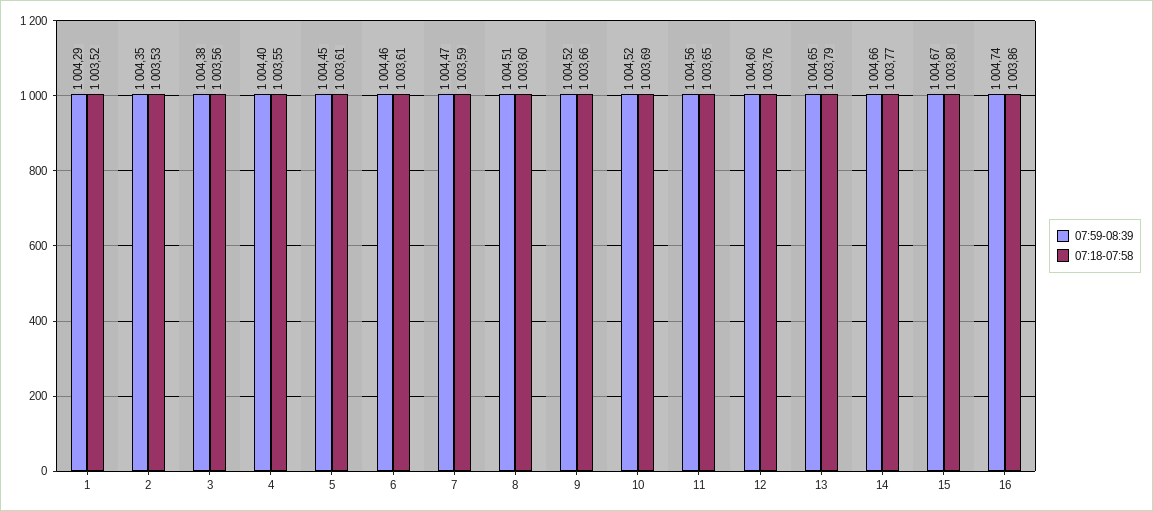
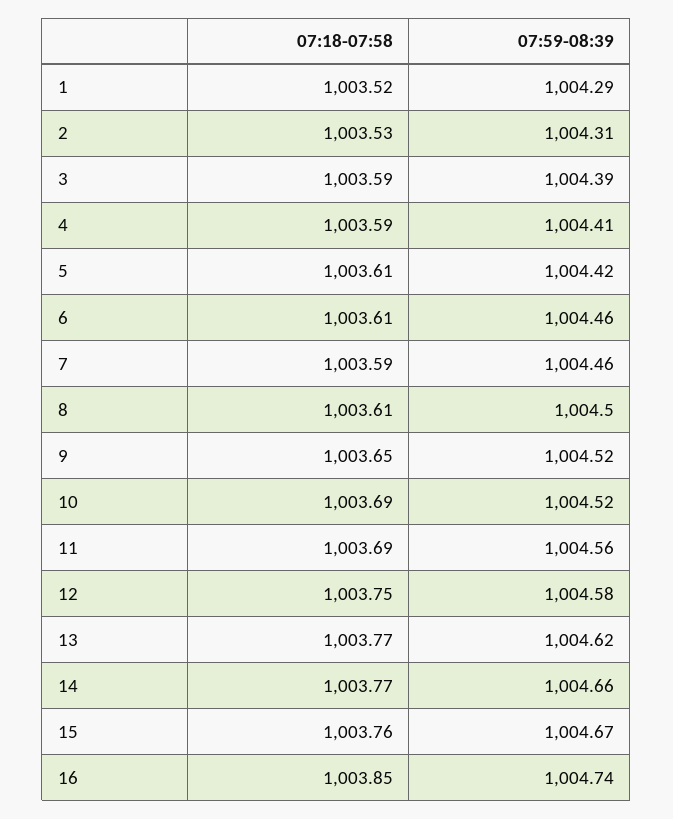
  {
    "07:59-08:39": {
      "1": 1004.29,
-     "2": 1004.35,
+     "2": 1004.31,
-     "3": 1004.38,
+     "3": 1004.39,
-     "4": 1004.4,
+     "4": 1004.41,
-     "5": 1004.45,
+     "5": 1004.42,
      "6": 1004.46,
-     "7": 1004.47,
+     "7": 1004.46,
-     "8": 1004.51,
+     "8": 1004.5,
      "9": 1004.52,
      "10": 1004.52,
      "11": 1004.56,
-     "12": 1004.6,
+     "12": 1004.58,
-     "13": 1004.65,
+     "13": 1004.62,
      "14": 1004.66,
      "15": 1004.67,
      "16": 1004.74
    },
    "07:18-07:58": {
      "1": 1003.52,
      "2": 1003.53,
-     "3": 1003.56,
+     "3": 1003.59,
-     "4": 1003.55,
+     "4": 1003.59,
      "5": 1003.61,
      "6": 1003.61,
      "7": 1003.59,
-     "8": 1003.6,
+     "8": 1003.61,
-     "9": 1003.66,
+     "9": 1003.65,
      "10": 1003.69,
-     "11": 1003.65,
+     "11": 1003.69,
-     "12": 1003.76,
+     "12": 1003.75,
-     "13": 1003.79,
+     "13": 1003.77,
      "14": 1003.77,
-     "15": 1003.8,
+     "15": 1003.76,
-     "16": 1003.86
+     "16": 1003.85
    }
  }

